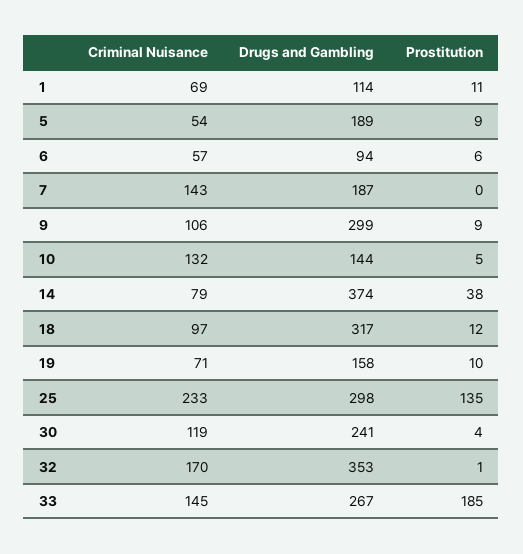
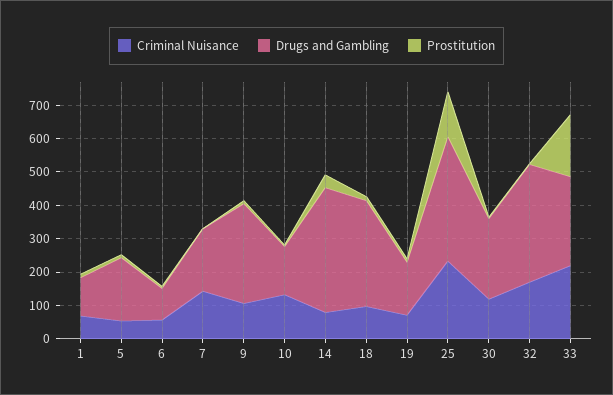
  {
    "Criminal Nuisance": {
      "1": 69,
      "5": 54,
      "6": 57,
      "7": 143,
      "9": 106,
      "10": 132,
      "14": 79,
      "18": 97,
      "19": 71,
      "25": 233,
      "30": 119,
      "32": 170,
-     "33": 145
+     "33": 225
    },
    "Drugs and Gambling": {
      "1": 114,
      "5": 189,
      "6": 94,
      "7": 187,
      "9": 299,
      "10": 144,
      "14": 374,
      "18": 317,
      "19": 158,
-     "25": 298,
+     "25": 375,
      "30": 241,
      "32": 353,
      "33": 267
    },
    "Prostitution": {
      "1": 11,
      "5": 9,
      "6": 6,
      "7": 0,
      "9": 9,
      "10": 5,
      "14": 38,
      "18": 12,
      "19": 10,
      "25": 135,
      "30": 4,
      "32": 1,
      "33": 185
    }
  }

